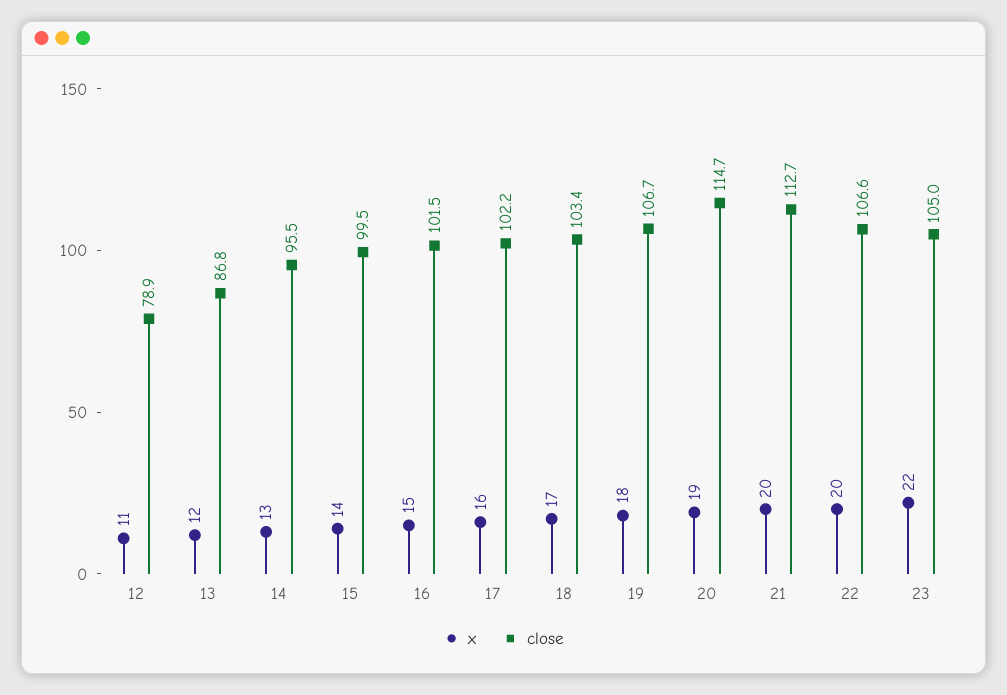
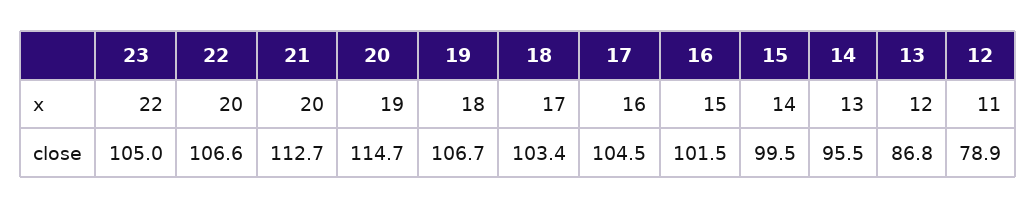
  {
    "x": {
      "12": 11,
      "13": 12,
      "14": 13,
      "15": 14,
      "16": 15,
      "17": 16,
      "18": 17,
      "19": 18,
      "20": 19,
      "21": 20,
      "22": 20,
      "23": 22
    },
    "close": {
      "12": 78.9,
      "13": 86.8,
      "14": 95.5,
      "15": 99.5,
      "16": 101.5,
-     "17": 102.2,
+     "17": 104.5,
      "18": 103.4,
      "19": 106.7,
      "20": 114.7,
      "21": 112.7,
      "22": 106.6,
      "23": 105
    }
  }

